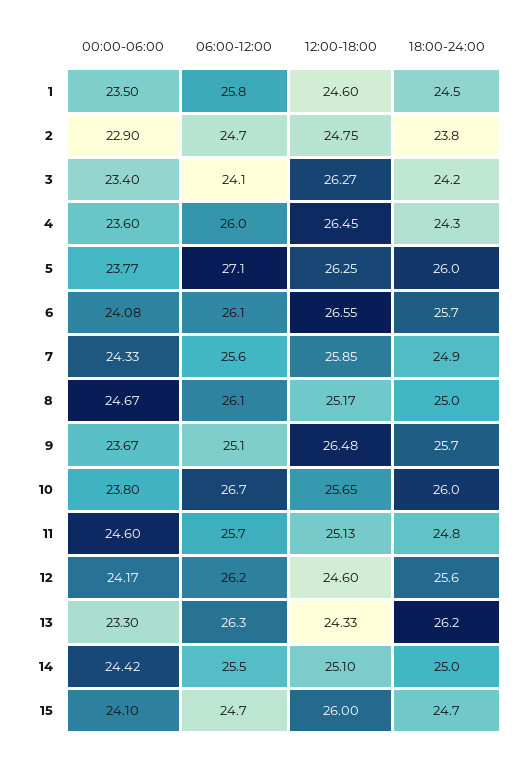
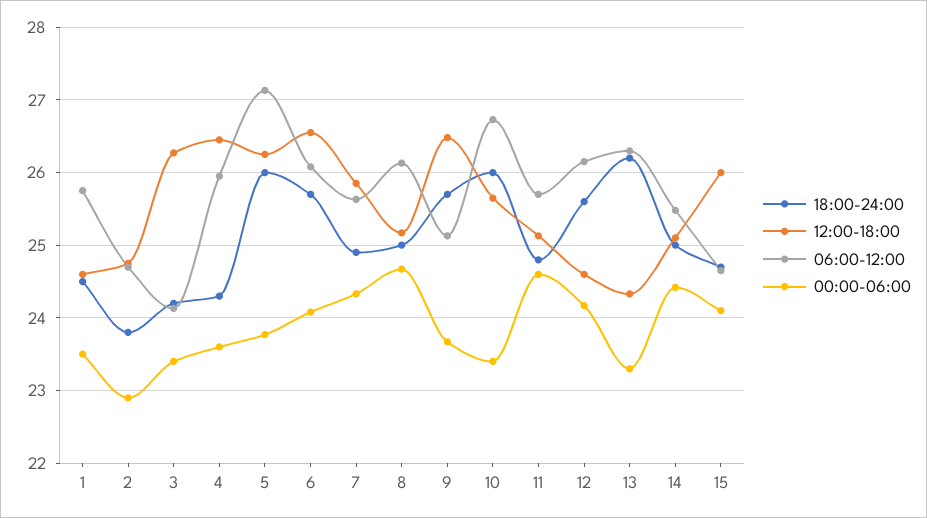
  {
    "00:00-06:00": {
      "1": 23.5,
      "2": 22.9,
      "3": 23.4,
      "4": 23.6,
      "5": 23.77,
      "6": 24.08,
      "7": 24.33,
      "8": 24.67,
      "9": 23.67,
-     "10": 23.8,
+     "10": 23.4,
      "11": 24.6,
      "12": 24.17,
      "13": 23.3,
      "14": 24.42,
      "15": 24.1
    },
    "06:00-12:00": {
      "1": 25.8,
      "2": 24.7,
      "3": 24.1,
      "4": 26,
      "5": 27.1,
      "6": 26.1,
      "7": 25.6,
      "8": 26.1,
      "9": 25.1,
      "10": 26.7,
      "11": 25.7,
      "12": 26.2,
      "13": 26.3,
      "14": 25.5,
      "15": 24.7
    },
    "12:00-18:00": {
      "1": 24.6,
      "2": 24.75,
      "3": 26.27,
      "4": 26.45,
      "5": 26.25,
      "6": 26.55,
      "7": 25.85,
      "8": 25.17,
      "9": 26.48,
      "10": 25.65,
      "11": 25.13,
      "12": 24.6,
      "13": 24.33,
      "14": 25.1,
      "15": 26
    },
    "18:00-24:00": {
      "1": 24.5,
      "2": 23.8,
      "3": 24.2,
      "4": 24.3,
      "5": 26,
      "6": 25.7,
      "7": 24.9,
      "8": 25,
      "9": 25.7,
      "10": 26,
      "11": 24.8,
      "12": 25.6,
      "13": 26.2,
      "14": 25,
      "15": 24.7
    }
  }

